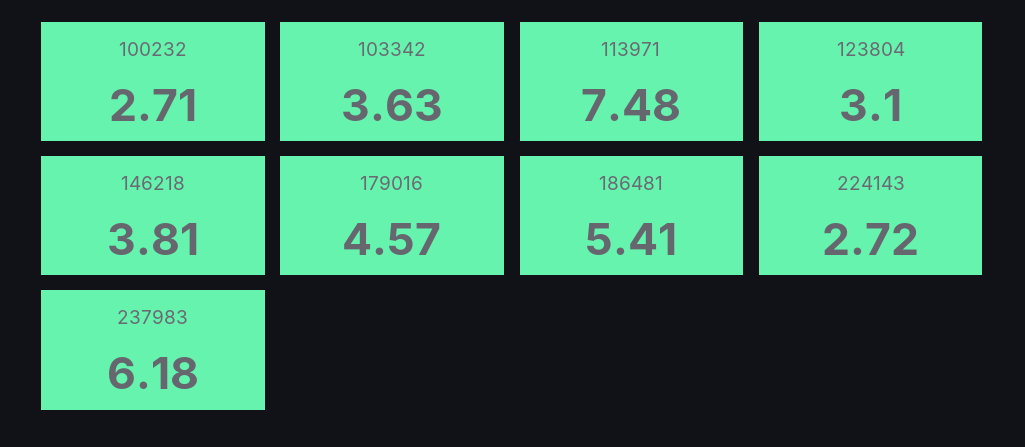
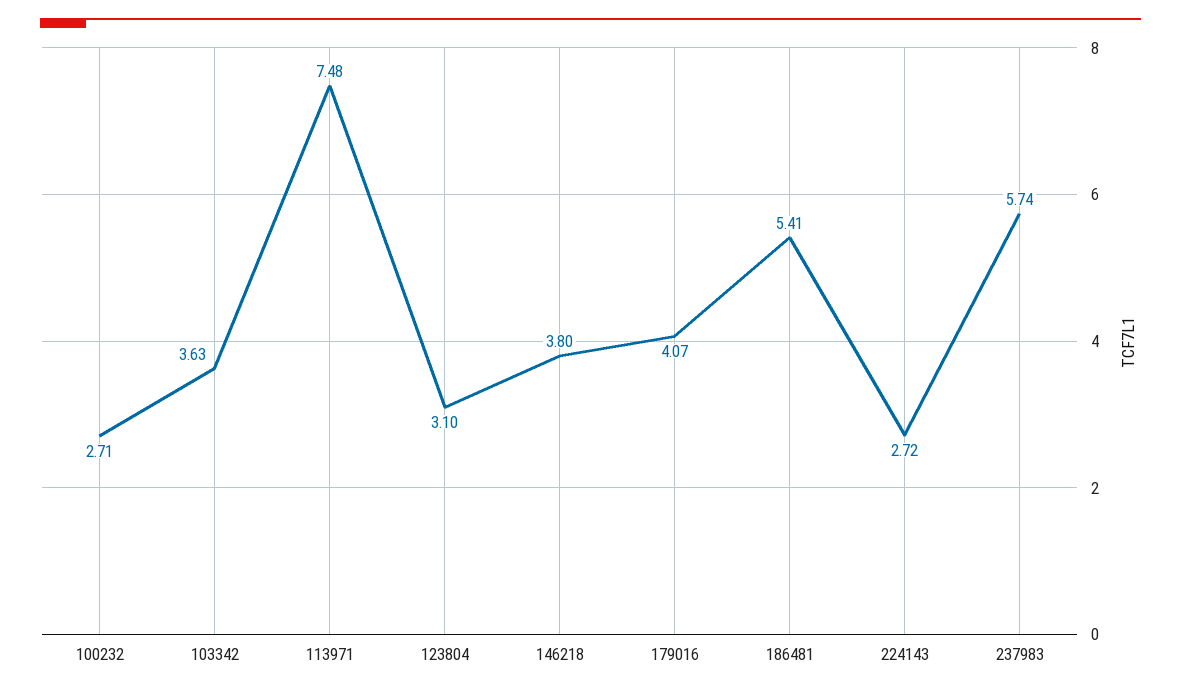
  {
    "100232": 2.71,
    "103342": 3.63,
    "113971": 7.48,
    "123804": 3.1,
-   "146218": 3.81,
+   "146218": 3.8,
-   "179016": 4.57,
+   "179016": 4.07,
    "186481": 5.41,
    "224143": 2.72,
-   "237983": 6.18
+   "237983": 5.74
  }

